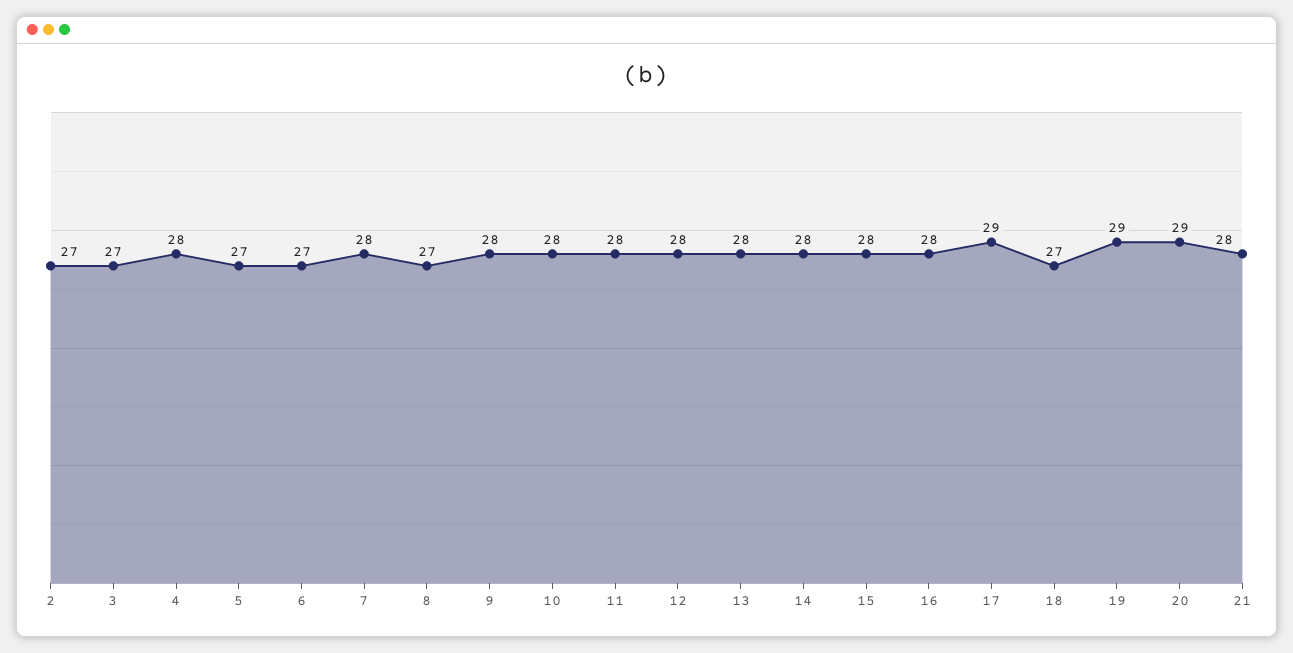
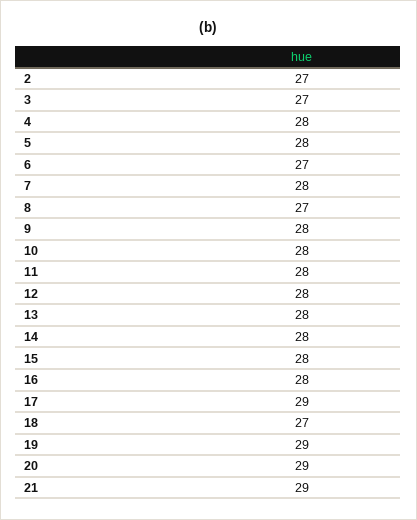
  {
    "2": 27,
    "3": 27,
    "4": 28,
-   "5": 27,
+   "5": 28,
    "6": 27,
    "7": 28,
    "8": 27,
    "9": 28,
    "10": 28,
    "11": 28,
    "12": 28,
    "13": 28,
    "14": 28,
    "15": 28,
    "16": 28,
    "17": 29,
    "18": 27,
    "19": 29,
    "20": 29,
-   "21": 28
+   "21": 29
  }

